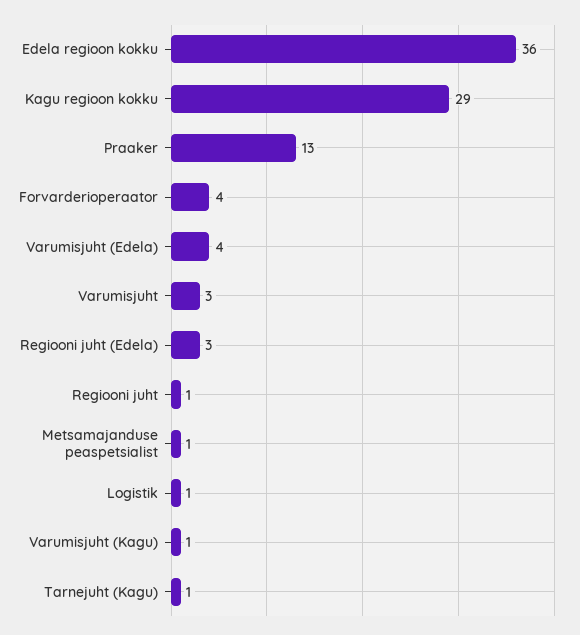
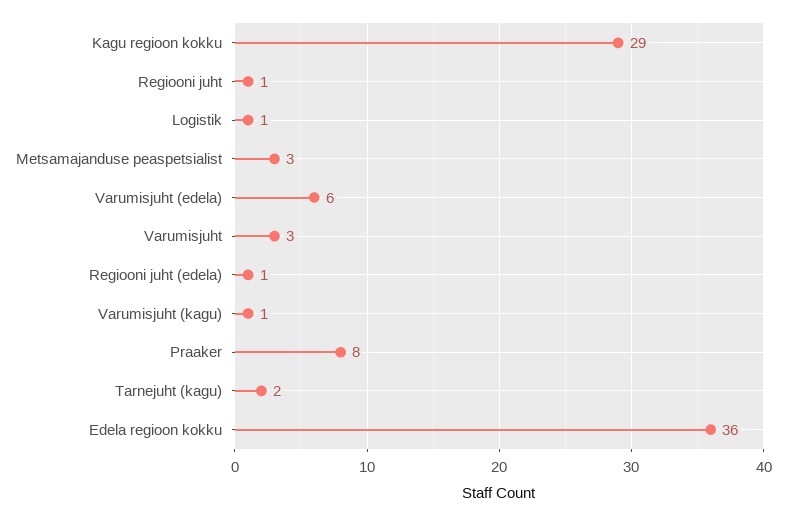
  {
    "Edela regioon kokku": 36,
    "Kagu regioon kokku": 29,
-   "Praaker": 13,
+   "Praaker": 8,
-   "Forvarderioperaator": 4,
-   "Varumisjuht (Edela)": 4,
+   "Varumisjuht (Edela)": 6,
    "Varumisjuht": 3,
-   "Regiooni juht (Edela)": 3,
+   "Regiooni juht (Edela)": 1,
    "Regiooni juht": 1,
-   "Metsamajanduse peaspetsialist": 1,
+   "Metsamajanduse peaspetsialist": 3,
    "Logistik": 1,
    "Varumisjuht (Kagu)": 1,
-   "Tarnejuht (Kagu)": 1
+   "Tarnejuht (Kagu)": 2
  }

